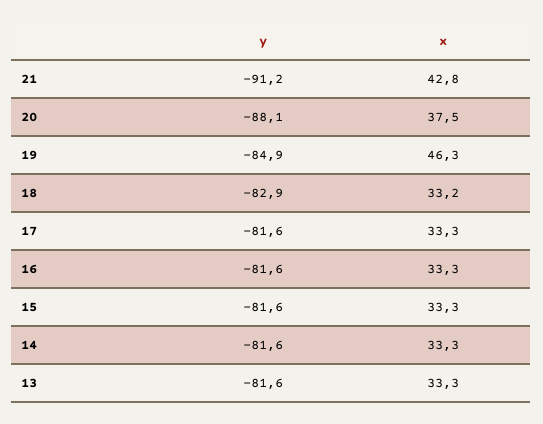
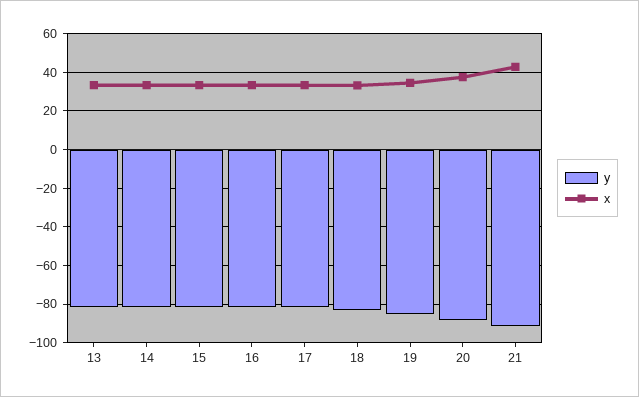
  {
    "y": {
      "21": -91.2,
      "20": -88.1,
      "19": -84.9,
      "18": -82.9,
      "17": -81.6,
      "16": -81.6,
      "15": -81.6,
      "14": -81.6,
      "13": -81.6
    },
    "x": {
      "21": 42.8,
      "20": 37.5,
-     "19": 46.3,
+     "19": 35,
      "18": 33.2,
      "17": 33.3,
      "16": 33.3,
      "15": 33.3,
      "14": 33.3,
      "13": 33.3
    }
  }

